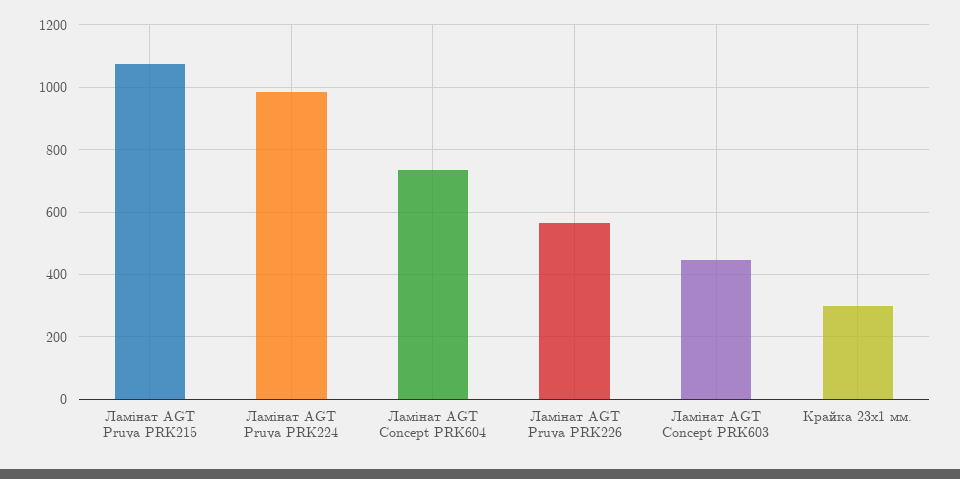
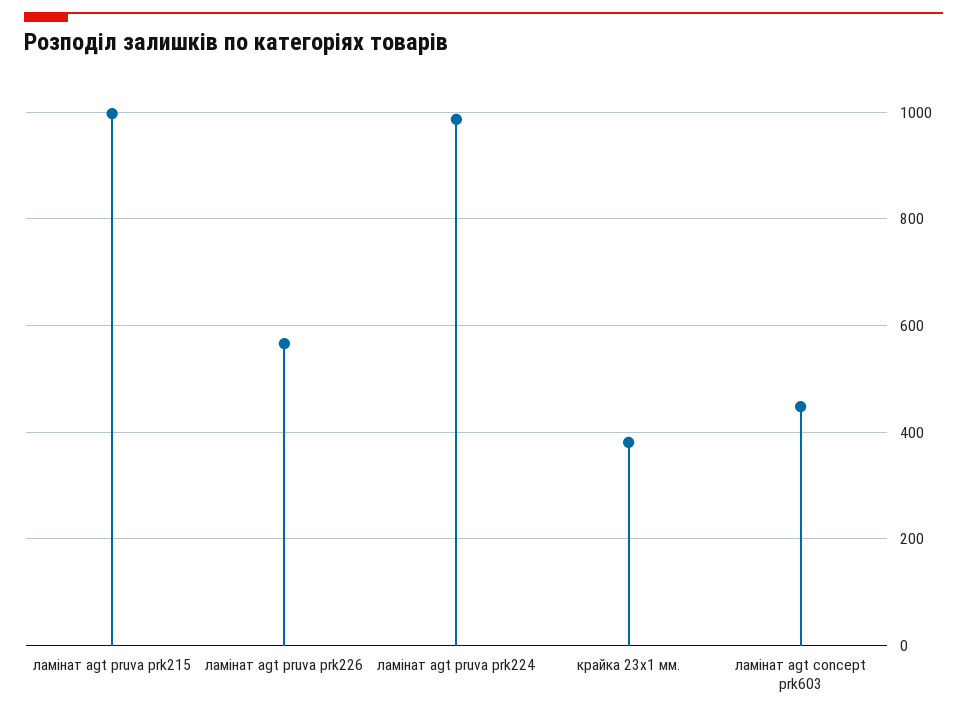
  {
-   "Ламінат AGT Pruva PRK215": 1080,
+   "Ламінат AGT Pruva PRK215": 1000,
    "Ламінат AGT Pruva PRK224": 980,
-   "Ламінат AGT Concept PRK604": 740,
    "Ламінат AGT Pruva PRK226": 560,
    "Ламінат AGT Concept PRK603": 440,
-   "Крайка 23x1 мм.": 300
+   "Крайка 23x1 мм.": 380
  }

